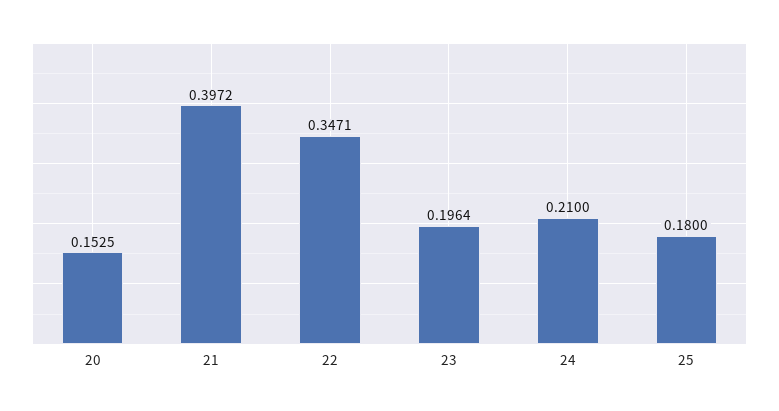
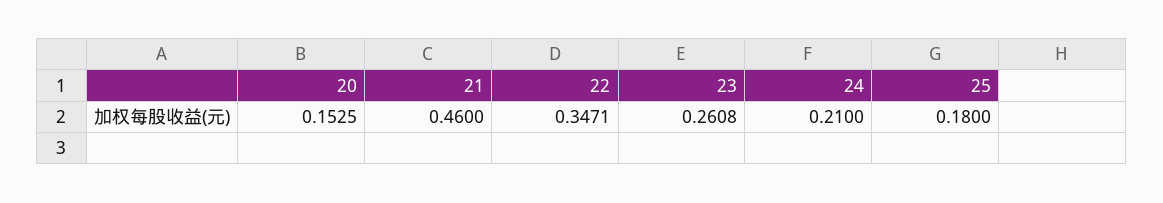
  {
    "20": 0.1525,
-   "21": 0.3972,
+   "21": 0.46,
    "22": 0.3471,
-   "23": 0.1964,
+   "23": 0.2608,
    "24": 0.21,
    "25": 0.18
  }

